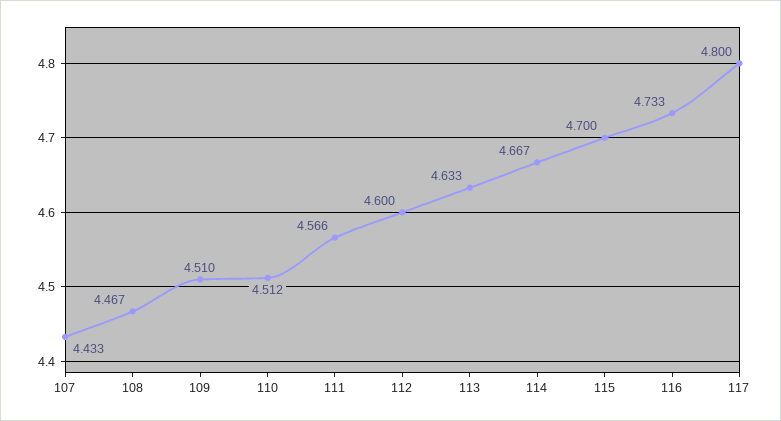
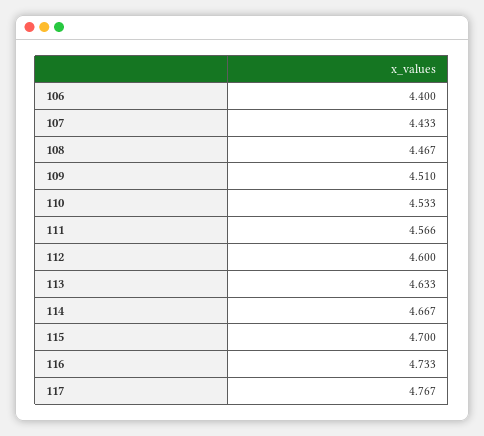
  {
    "107": 4.433,
    "108": 4.467,
    "109": 4.51,
-   "110": 4.512,
+   "110": 4.533,
    "111": 4.566,
    "112": 4.6,
    "113": 4.633,
    "114": 4.667,
    "115": 4.7,
    "116": 4.733,
-   "117": 4.8
+   "117": 4.767,
+   "106": 4.4
  }

